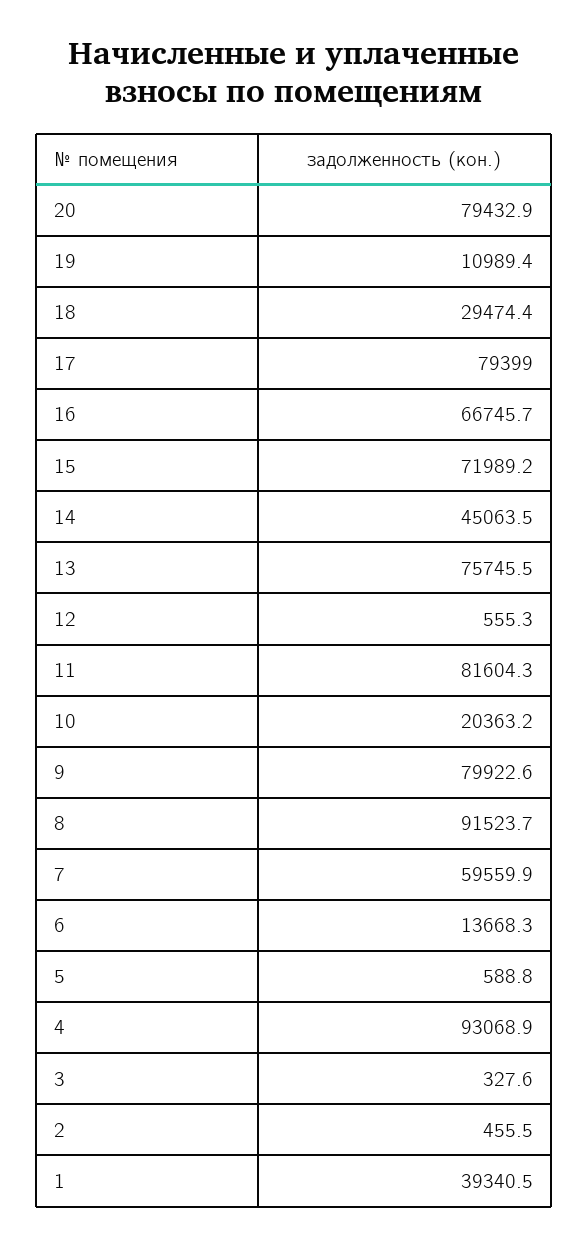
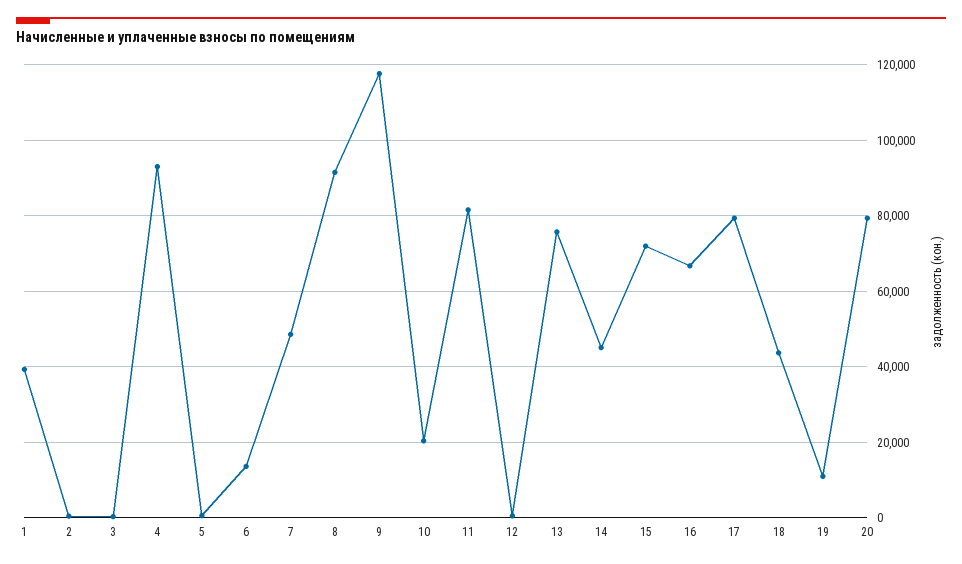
  {
    "20": 79432.9,
    "19": 10989.4,
-   "18": 29474.4,
+   "18": 44000,
    "17": 79399,
    "16": 66745.7,
    "15": 71989.2,
    "14": 45063.5,
    "13": 75745.5,
    "12": 555.3,
    "11": 81604.3,
    "10": 20363.2,
-   "9": 79922.6,
+   "9": 118000,
    "8": 91523.7,
-   "7": 59559.9,
+   "7": 48000,
    "6": 13668.3,
    "5": 588.8,
    "4": 93068.9,
    "3": 327.6,
    "2": 455.5,
    "1": 39340.5
  }

